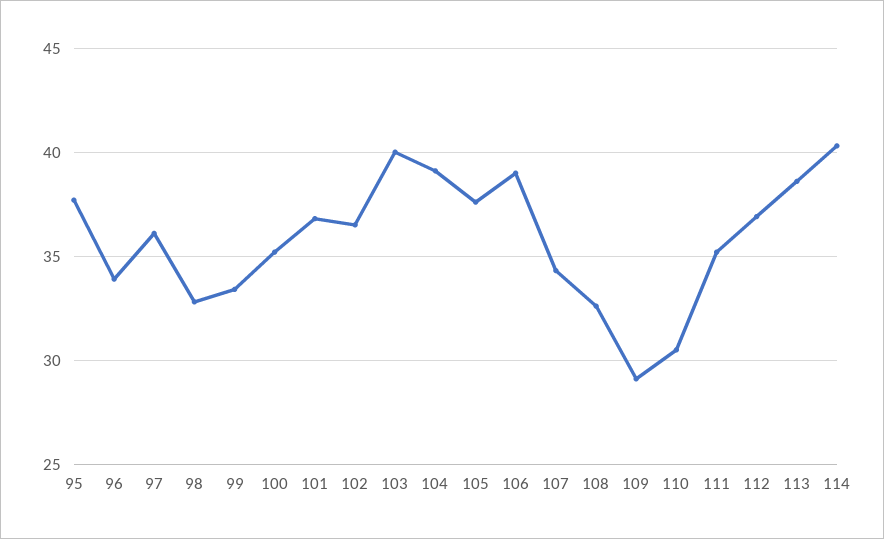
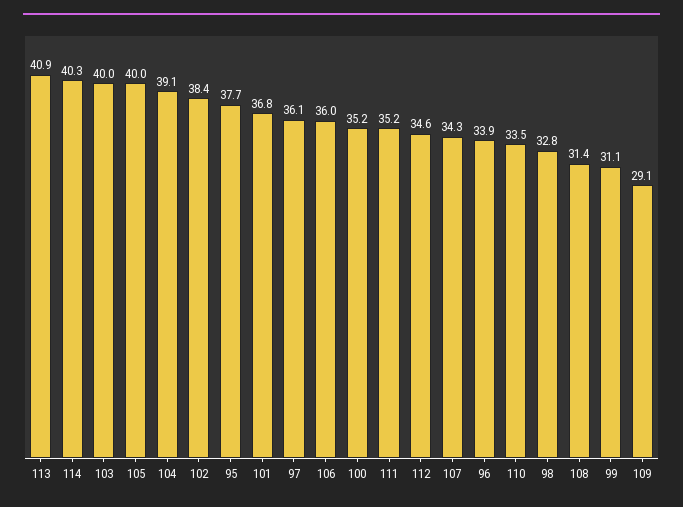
  {
    "95": 37.7,
    "96": 33.9,
    "97": 36.1,
    "98": 32.8,
-   "99": 33.5,
+   "99": 31.1,
    "100": 35.2,
    "101": 36.8,
-   "102": 36.5,
+   "102": 38.4,
    "103": 40,
    "104": 39.1,
-   "105": 37.5,
+   "105": 40,
-   "106": 39,
+   "106": 36,
    "107": 34.3,
-   "108": 32.5,
+   "108": 31.4,
    "109": 29.1,
-   "110": 30.5,
+   "110": 33.5,
    "111": 35.2,
-   "112": 37,
+   "112": 34.6,
-   "113": 38.5,
+   "113": 40.9,
    "114": 40.3
  }

